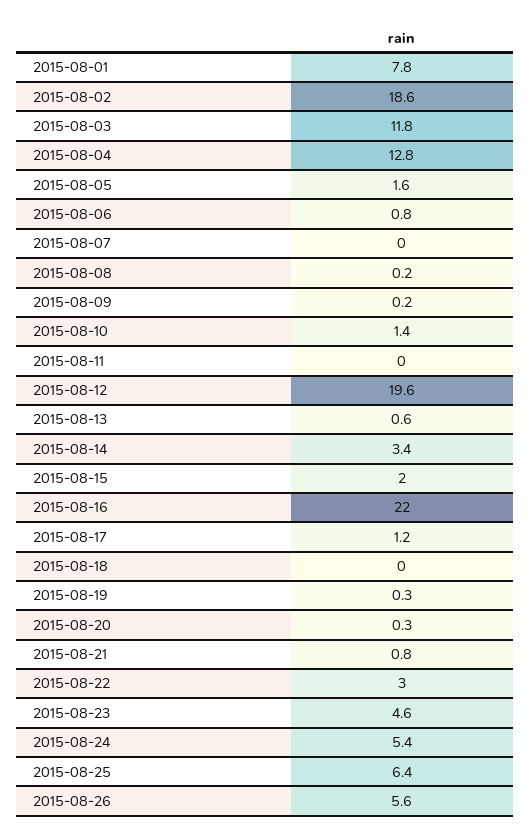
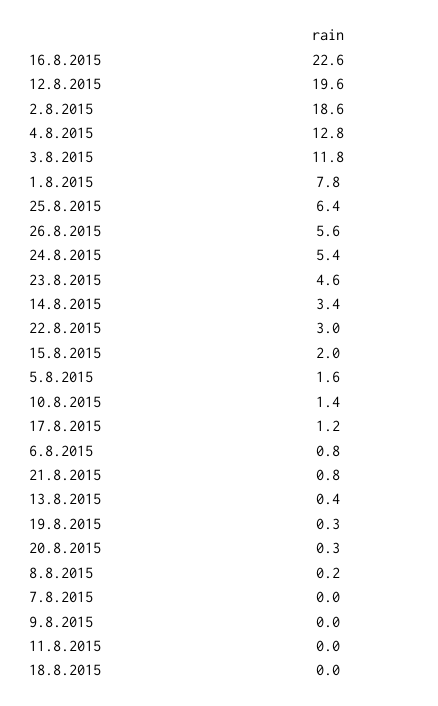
  {
    "2015-08-01": 7.8,
    "2015-08-02": 18.6,
    "2015-08-03": 11.8,
    "2015-08-04": 12.8,
    "2015-08-05": 1.6,
    "2015-08-06": 0.8,
    "2015-08-07": 0,
    "2015-08-08": 0.2,
-   "2015-08-09": 0.2,
+   "2015-08-09": 0,
    "2015-08-10": 1.4,
    "2015-08-11": 0,
    "2015-08-12": 19.6,
-   "2015-08-13": 0.6,
+   "2015-08-13": 0.4,
    "2015-08-14": 3.4,
    "2015-08-15": 2,
-   "2015-08-16": 22,
+   "2015-08-16": 22.6,
    "2015-08-17": 1.2,
    "2015-08-18": 0,
    "2015-08-19": 0.3,
    "2015-08-20": 0.3,
    "2015-08-21": 0.8,
    "2015-08-22": 3,
    "2015-08-23": 4.6,
    "2015-08-24": 5.4,
    "2015-08-25": 6.4,
    "2015-08-26": 5.6
  }

